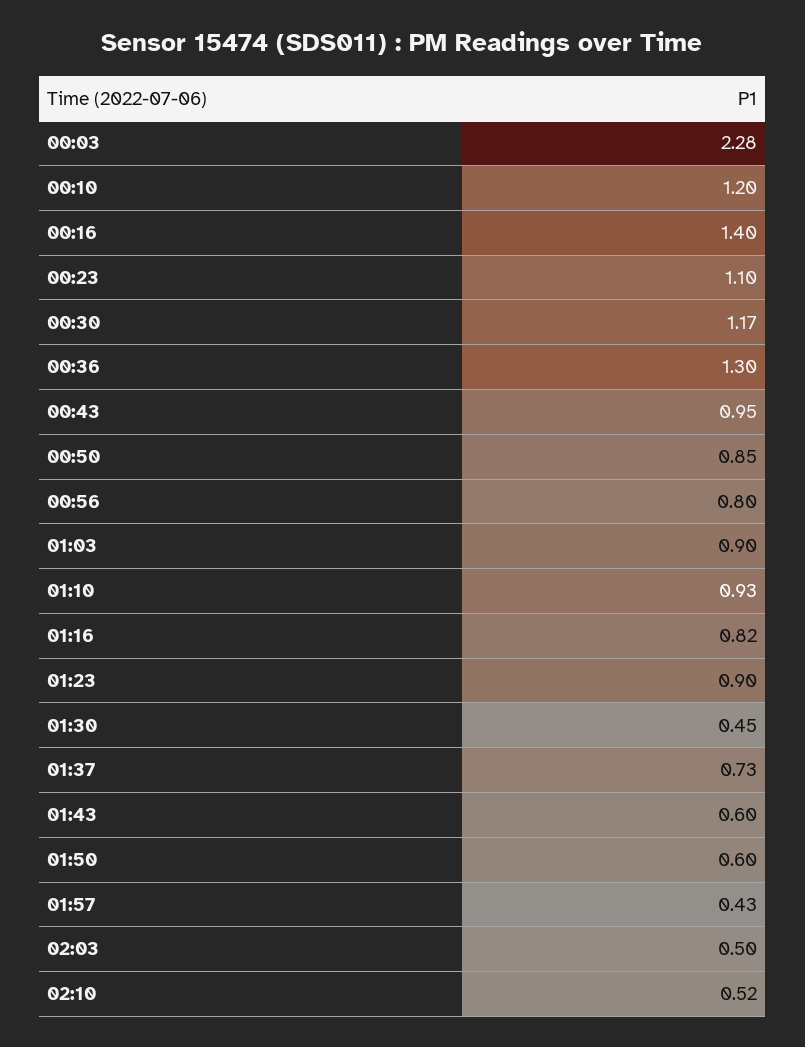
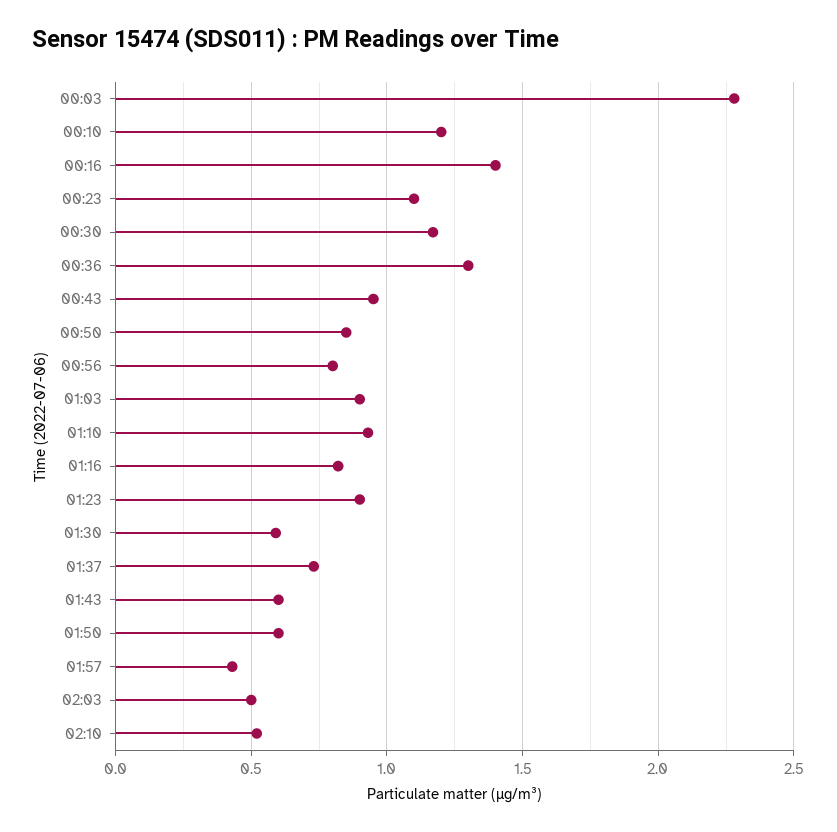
  {
    "00:03": 2.28,
    "00:10": 1.2,
    "00:16": 1.4,
    "00:23": 1.1,
    "00:30": 1.17,
    "00:36": 1.3,
    "00:43": 0.95,
    "00:50": 0.85,
    "00:56": 0.8,
    "01:03": 0.9,
    "01:10": 0.93,
    "01:16": 0.82,
    "01:23": 0.9,
-   "01:30": 0.45,
+   "01:30": 0.6,
    "01:37": 0.73,
    "01:43": 0.6,
    "01:50": 0.6,
    "01:57": 0.43,
    "02:03": 0.5,
    "02:10": 0.52
  }

